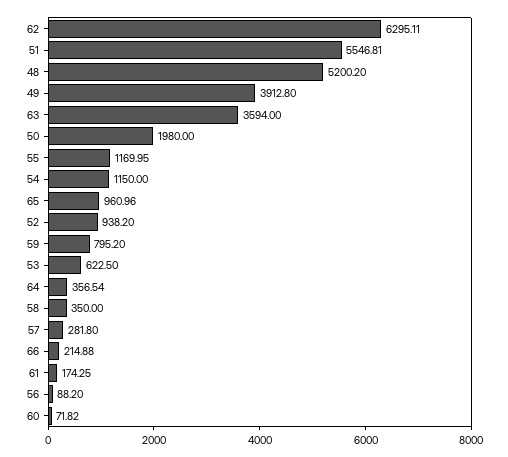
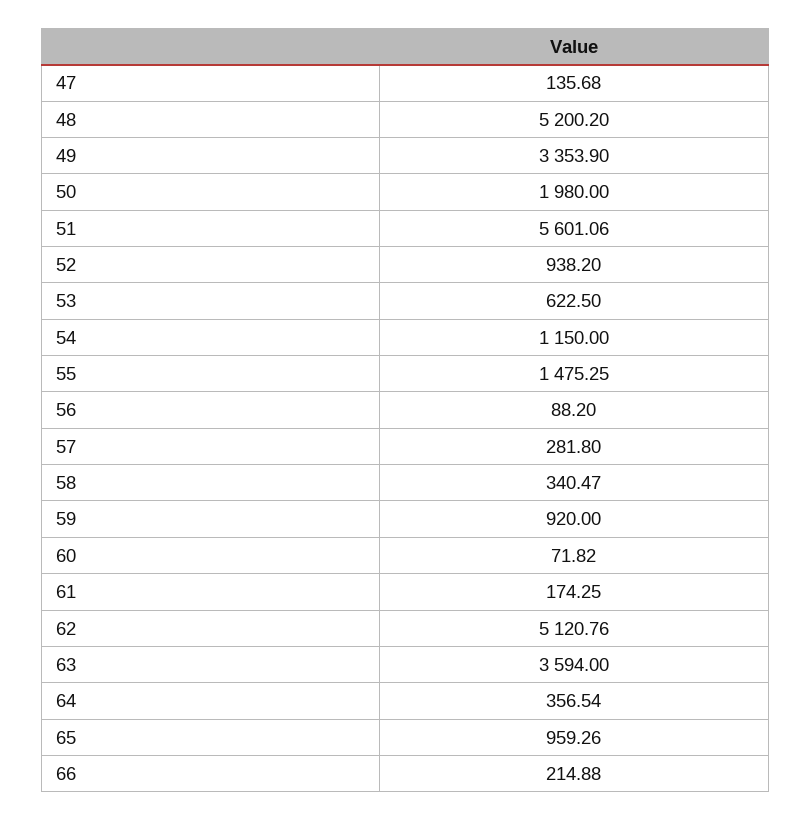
  {
-   "62": 6295.11,
+   "62": 5120.76,
-   "51": 5546.81,
+   "51": 5601.06,
    "48": 5200.2,
-   "49": 3912.8,
+   "49": 3353.9,
    "63": 3594,
    "50": 1980,
-   "55": 1169.95,
+   "55": 1475.25,
    "54": 1150,
-   "65": 960.96,
+   "65": 959.26,
    "52": 938.2,
-   "59": 795.2,
+   "59": 920,
    "53": 622.5,
    "64": 356.54,
-   "58": 350,
+   "58": 340.47,
    "57": 281.8,
    "66": 214.88,
    "61": 174.25,
    "56": 88.2,
-   "60": 71.82
+   "60": 71.82,
+   "47": 135.68
  }

